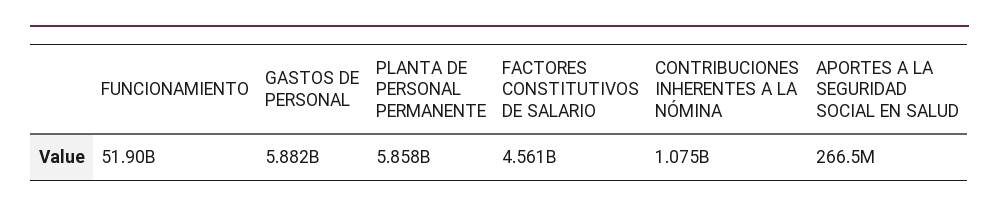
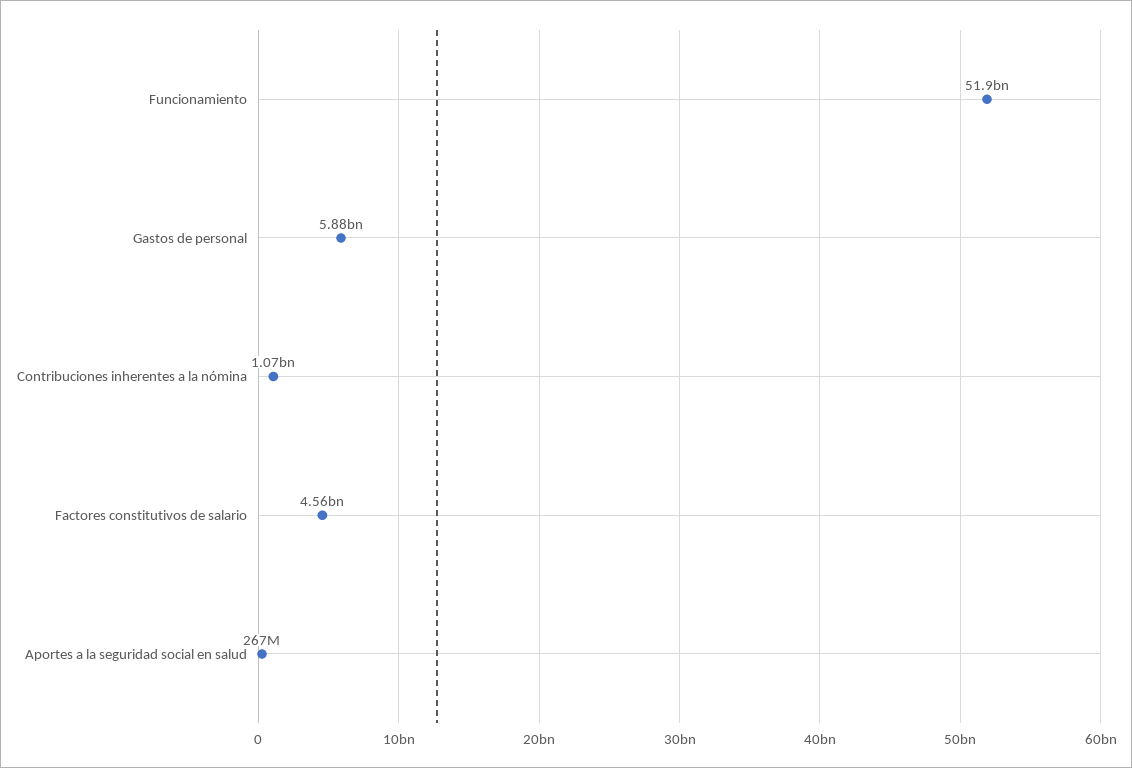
  {
    "FUNCIONAMIENTO": 51900000000,
    "GASTOS DE PERSONAL": 5882000000,
-   "PLANTA DE PERSONAL PERMANENTE": 5858000000,
    "FACTORES CONSTITUTIVOS DE SALARIO": 4561000000,
    "CONTRIBUCIONES INHERENTES A LA NÓMINA": 1075000000,
    "APORTES A LA SEGURIDAD SOCIAL EN SALUD": 266500000
  }

